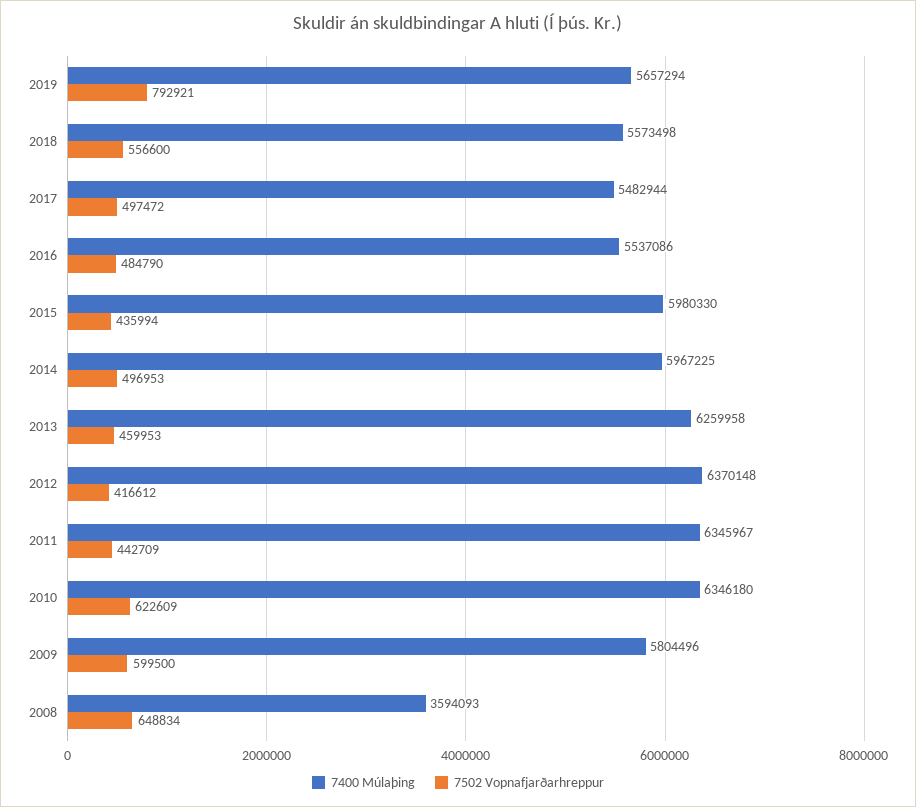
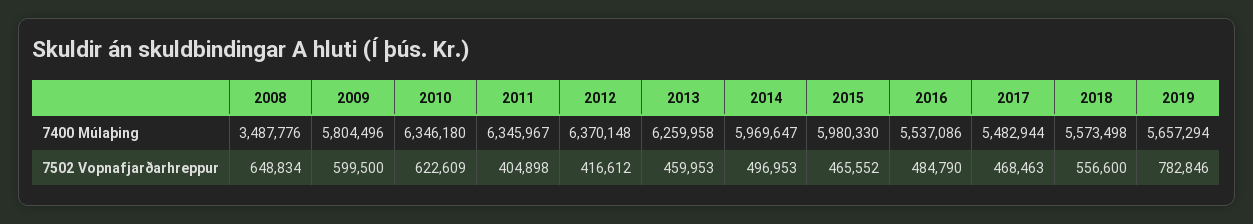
  {
    "7400 Múlaþing": {
      "2019": 5657294,
      "2018": 5573498,
      "2017": 5482944,
      "2016": 5537086,
      "2015": 5980330,
-     "2014": 5967225,
+     "2014": 5969647,
      "2013": 6259958,
      "2012": 6370148,
      "2011": 6345967,
      "2010": 6346180,
      "2009": 5804496,
-     "2008": 3594093
+     "2008": 3487776
    },
    "7502 Vopnafjarðarhreppur": {
-     "2019": 792921,
+     "2019": 782846,
      "2018": 556600,
-     "2017": 497472,
+     "2017": 468463,
      "2016": 484790,
-     "2015": 435994,
+     "2015": 465552,
      "2014": 496953,
      "2013": 459953,
      "2012": 416612,
-     "2011": 442709,
+     "2011": 404898,
      "2010": 622609,
      "2009": 599500,
      "2008": 648834
    }
  }

